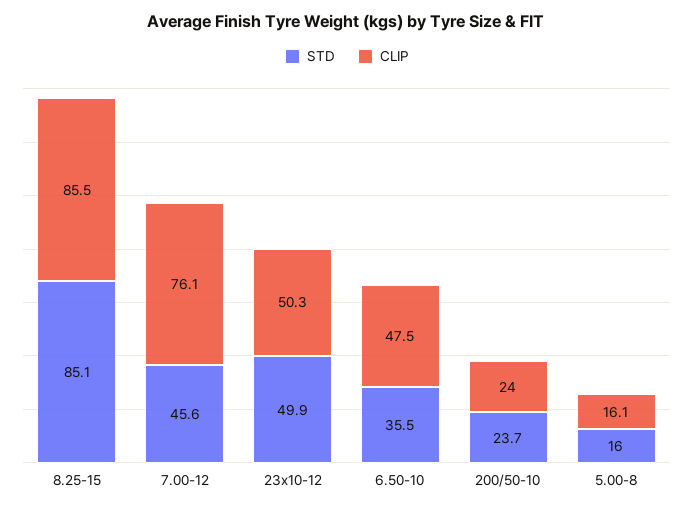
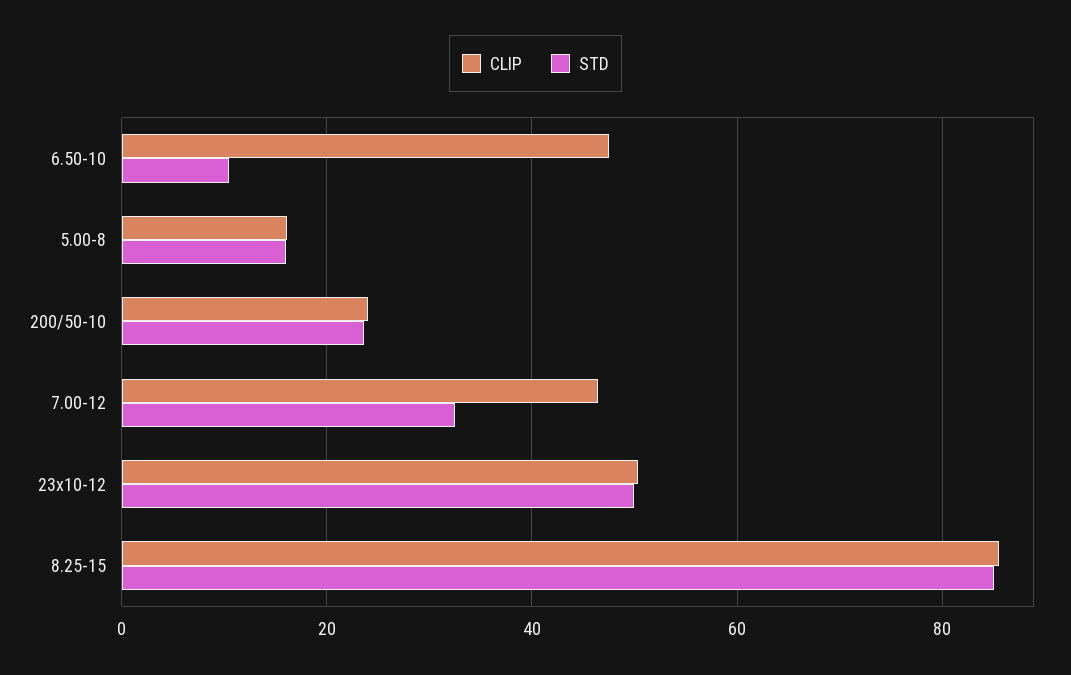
  {
    "STD": {
      "8.25-15": 85.1,
-     "7.00-12": 45.6,
+     "7.00-12": 32,
      "23x10-12": 49.9,
-     "6.50-10": 35.5,
+     "6.50-10": 10,
      "200/50-10": 23.7,
      "5.00-8": 16
    },
    "CLIP": {
      "8.25-15": 85.5,
-     "7.00-12": 76.1,
+     "7.00-12": 46,
      "23x10-12": 50.3,
      "6.50-10": 47.5,
      "200/50-10": 24,
      "5.00-8": 16.1
    }
  }

